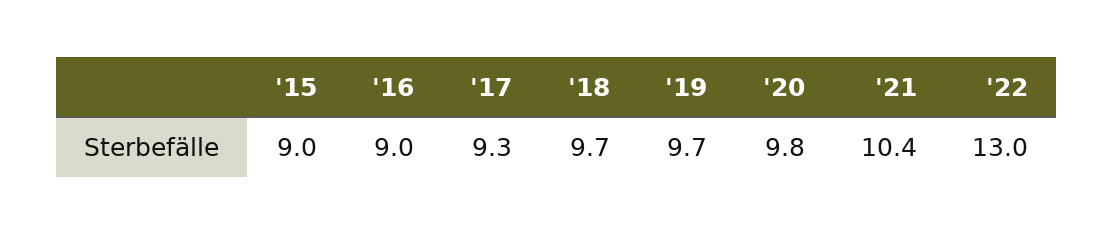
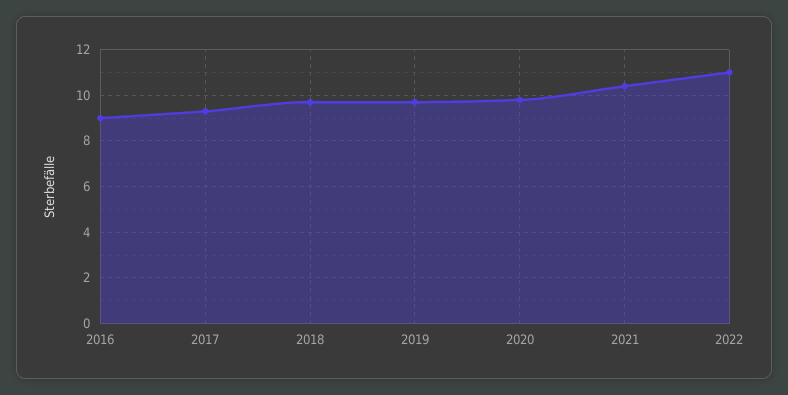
  {
-   "'15": 9,
    "'16": 9,
    "'17": 9.3,
    "'18": 9.7,
    "'19": 9.7,
    "'20": 9.8,
    "'21": 10.4,
-   "'22": 13
+   "'22": 11
  }

